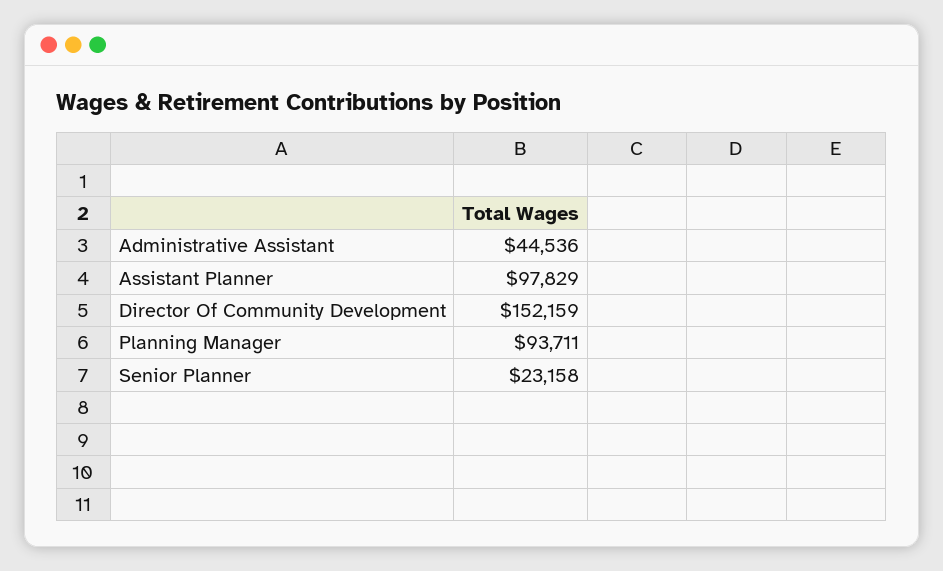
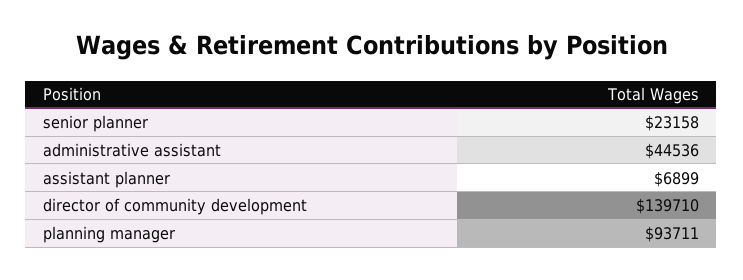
  {
    "Administrative Assistant": 44536,
-   "Assistant Planner": 97829,
+   "Assistant Planner": 6899,
-   "Director Of Community Development": 152159,
+   "Director Of Community Development": 139710,
    "Planning Manager": 93711,
    "Senior Planner": 23158
  }

